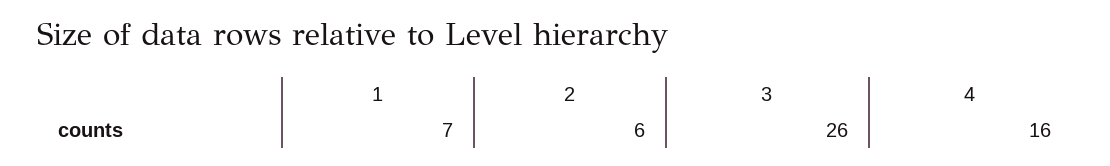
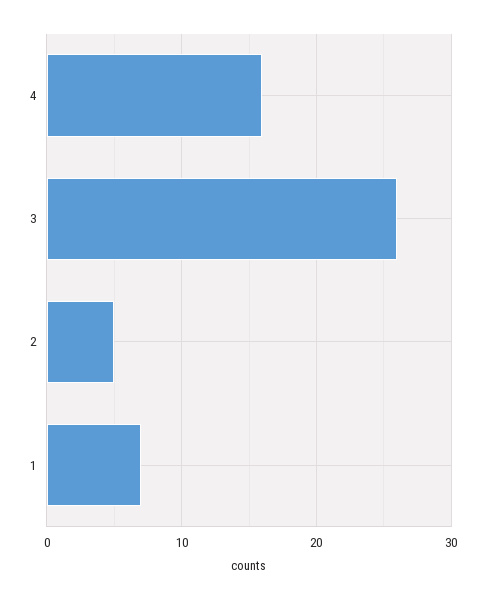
  {
    "1": 7,
-   "2": 6,
+   "2": 5,
    "3": 26,
    "4": 16
  }

